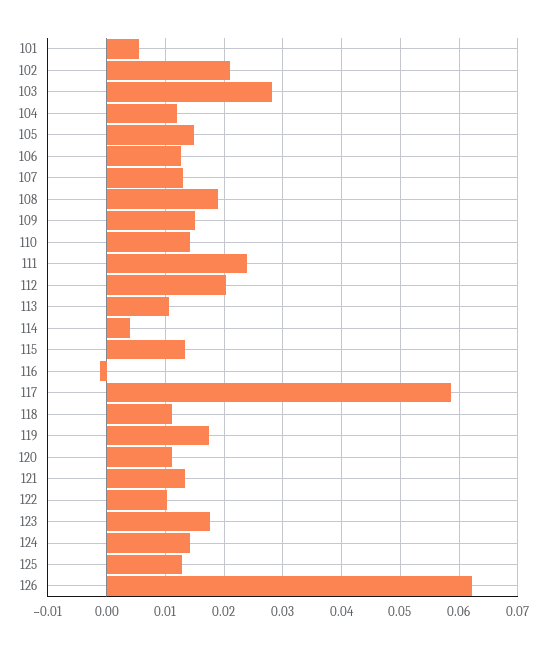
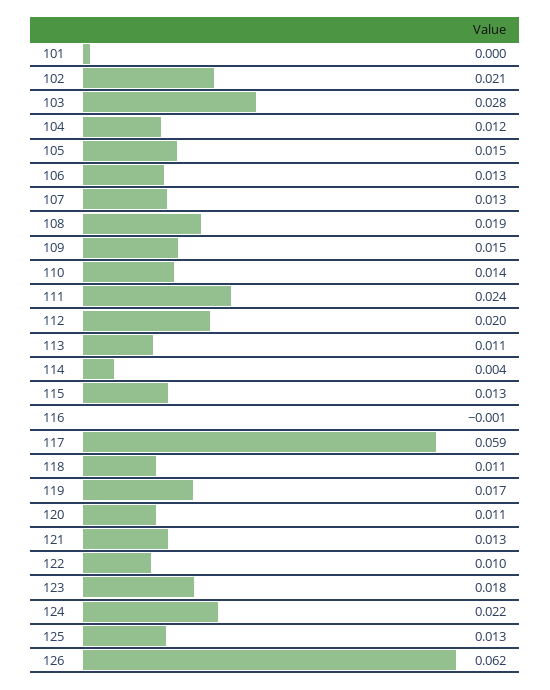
  {
-   "101": 0.006,
+   "101": 0,
    "102": 0.021,
    "103": 0.028,
    "104": 0.012,
    "105": 0.015,
    "106": 0.013,
    "107": 0.013,
    "108": 0.019,
    "109": 0.015,
    "110": 0.014,
    "111": 0.024,
    "112": 0.02,
    "113": 0.011,
    "114": 0.004,
    "115": 0.013,
    "116": -0.001,
    "117": 0.059,
    "118": 0.011,
    "119": 0.017,
    "120": 0.011,
    "121": 0.013,
    "122": 0.01,
    "123": 0.018,
-   "124": 0.014,
+   "124": 0.022,
    "125": 0.013,
    "126": 0.062
  }

